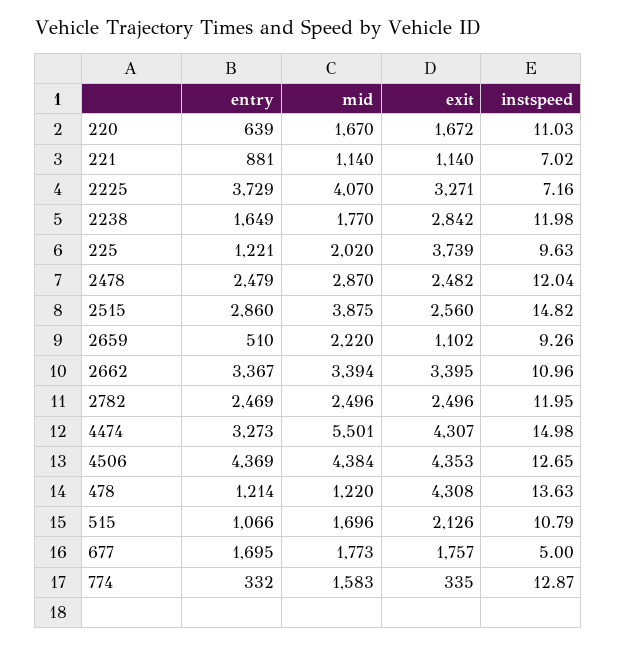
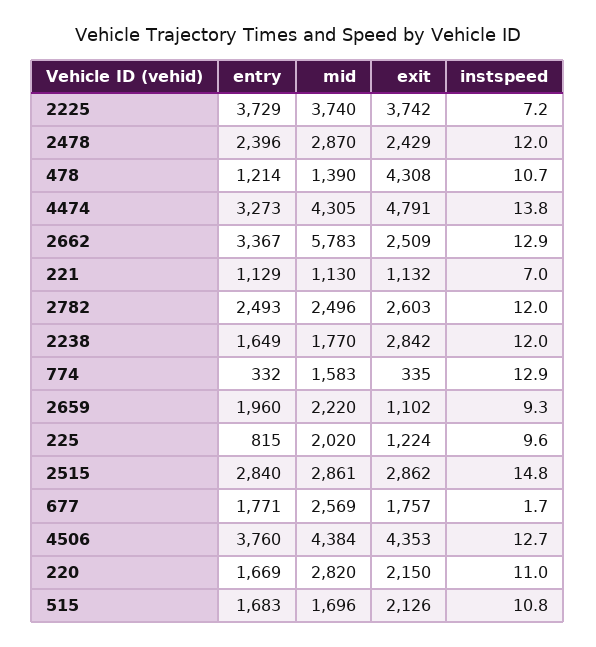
  {
    "entry": {
-     "220": 639,
+     "220": 1669,
-     "221": 881,
+     "221": 1129,
      "2225": 3729,
      "2238": 1649,
-     "225": 1221,
+     "225": 815,
-     "2478": 2479,
+     "2478": 2396,
-     "2515": 2860,
+     "2515": 2840,
-     "2659": 510,
+     "2659": 1960,
      "2662": 3367,
-     "2782": 2469,
+     "2782": 2493,
      "4474": 3273,
-     "4506": 4369,
+     "4506": 3760,
      "478": 1214,
-     "515": 1066,
+     "515": 1683,
-     "677": 1695,
+     "677": 1771,
      "774": 332
    },
    "mid": {
-     "220": 1670,
+     "220": 2820,
-     "221": 1140,
+     "221": 1130,
-     "2225": 4070,
+     "2225": 3740,
      "2238": 1770,
      "225": 2020,
      "2478": 2870,
-     "2515": 3875,
+     "2515": 2861,
      "2659": 2220,
-     "2662": 3394,
+     "2662": 5783,
      "2782": 2496,
-     "4474": 5501,
+     "4474": 4305,
      "4506": 4384,
-     "478": 1220,
+     "478": 1390,
      "515": 1696,
-     "677": 1773,
+     "677": 2569,
      "774": 1583
    },
    "exit": {
-     "220": 1672,
+     "220": 2150,
-     "221": 1140,
+     "221": 1132,
-     "2225": 3271,
+     "2225": 3742,
      "2238": 2842,
-     "225": 3739,
+     "225": 1224,
-     "2478": 2482,
+     "2478": 2429,
-     "2515": 2560,
+     "2515": 2862,
      "2659": 1102,
-     "2662": 3395,
+     "2662": 2509,
-     "2782": 2496,
+     "2782": 2603,
-     "4474": 4307,
+     "4474": 4791,
      "4506": 4353,
      "478": 4308,
      "515": 2126,
      "677": 1757,
      "774": 335
    },
    "instspeed": {
      "220": 11.03,
      "221": 7.02,
      "2225": 7.16,
      "2238": 11.98,
      "225": 9.63,
      "2478": 12.04,
      "2515": 14.82,
      "2659": 9.26,
-     "2662": 10.96,
+     "2662": 12.9,
      "2782": 11.95,
-     "4474": 14.98,
+     "4474": 13.8,
      "4506": 12.65,
-     "478": 13.63,
+     "478": 10.7,
      "515": 10.79,
-     "677": 5,
+     "677": 1.7,
      "774": 12.87
    }
  }

